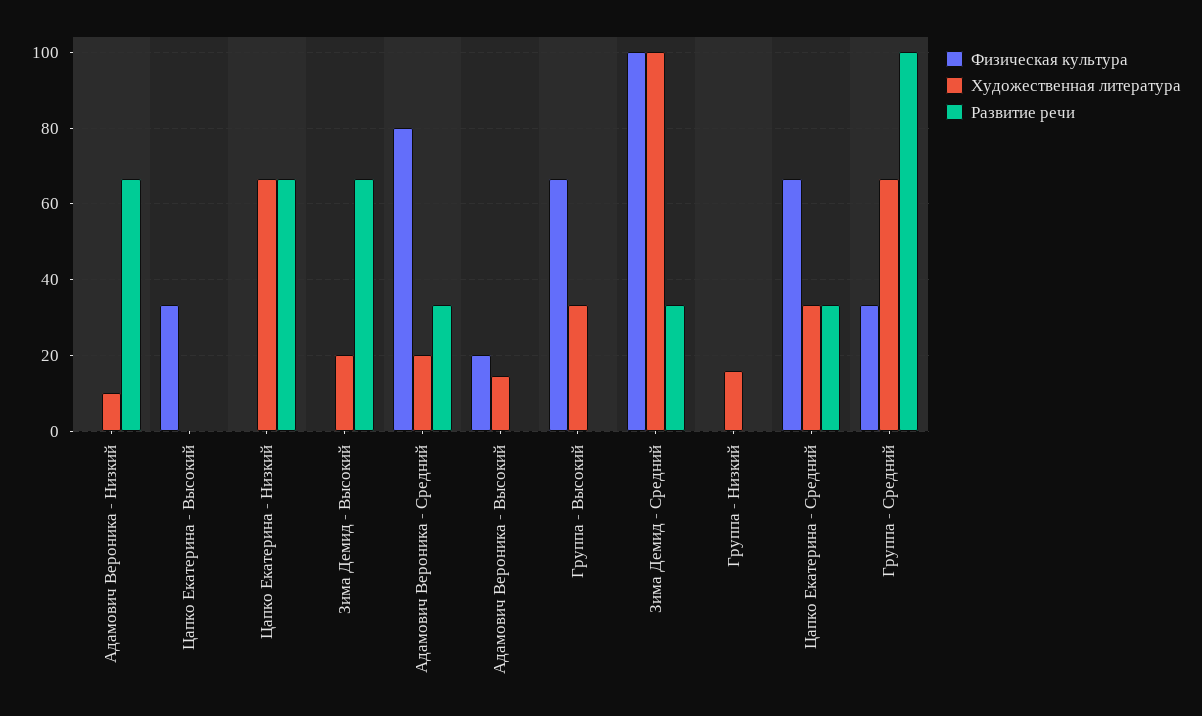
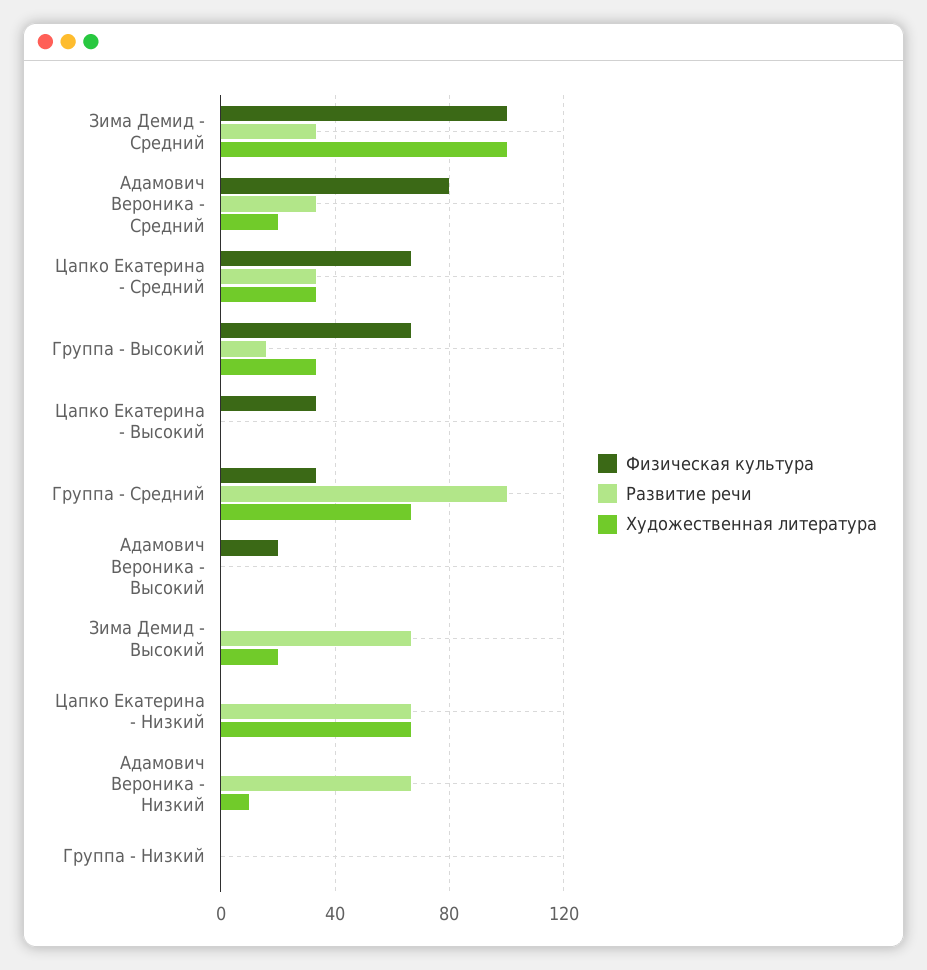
  {
    "Физическая культура": {
      "Адамович Вероника - Низкий": 0,
      "Цапко Екатерина - Высокий": 34,
      "Цапко Екатерина - Низкий": 0,
      "Зима Демид - Высокий": 0,
      "Адамович Вероника - Средний": 80,
      "Адамович Вероника - Высокий": 20,
      "Группа - Высокий": 66,
      "Зима Демид - Средний": 100,
      "Группа - Низкий": 0,
      "Цапко Екатерина - Средний": 66,
      "Группа - Средний": 34
    },
    "Художественная литература": {
      "Адамович Вероника - Низкий": 10,
      "Цапко Екатерина - Высокий": 0,
      "Цапко Екатерина - Низкий": 66,
      "Зима Демид - Высокий": 20,
      "Адамович Вероника - Средний": 20,
-     "Адамович Вероника - Высокий": 14,
+     "Адамович Вероника - Высокий": 0,
      "Группа - Высокий": 34,
      "Зима Демид - Средний": 100,
-     "Группа - Низкий": 16,
+     "Группа - Низкий": 0,
      "Цапко Екатерина - Средний": 34,
      "Группа - Средний": 66
    },
    "Развитие речи": {
      "Адамович Вероника - Низкий": 66,
      "Цапко Екатерина - Высокий": 0,
      "Цапко Екатерина - Низкий": 66,
      "Зима Демид - Высокий": 66,
      "Адамович Вероника - Средний": 34,
      "Адамович Вероника - Высокий": 0,
-     "Группа - Высокий": 0,
+     "Группа - Высокий": 15,
      "Зима Демид - Средний": 34,
      "Группа - Низкий": 0,
      "Цапко Екатерина - Средний": 34,
      "Группа - Средний": 100
    }
  }

